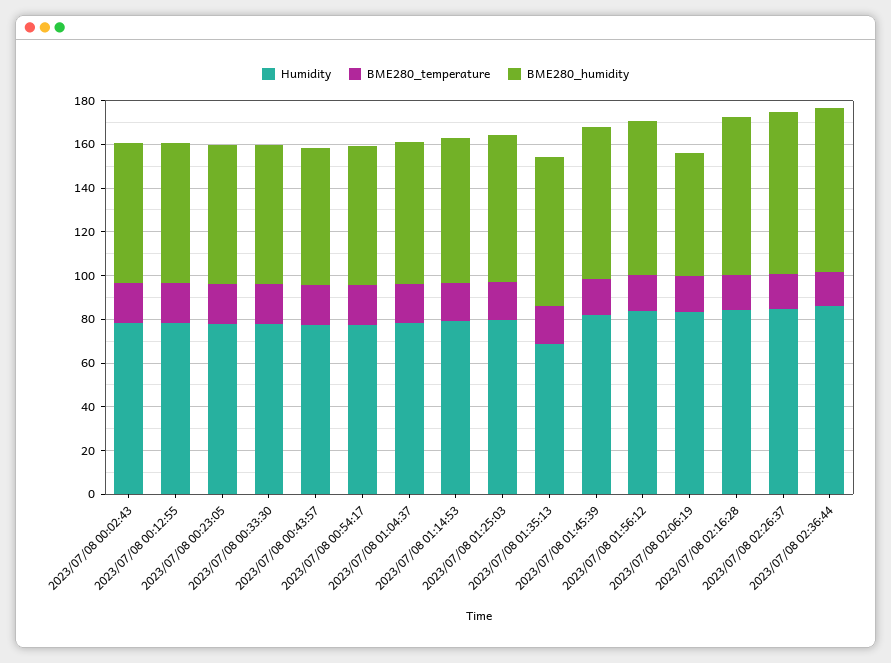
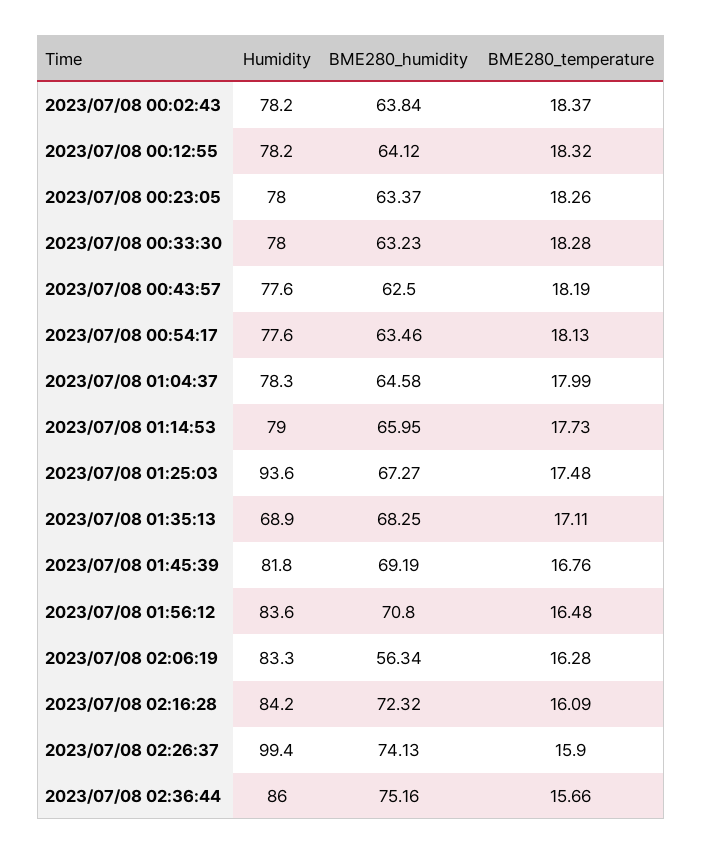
  {
    "Humidity": {
      "2023/07/08 00:02:43": 78.2,
      "2023/07/08 00:12:55": 78.2,
      "2023/07/08 00:23:05": 78,
      "2023/07/08 00:33:30": 78,
      "2023/07/08 00:43:57": 77.6,
      "2023/07/08 00:54:17": 77.6,
      "2023/07/08 01:04:37": 78.3,
      "2023/07/08 01:14:53": 79,
-     "2023/07/08 01:25:03": 80,
+     "2023/07/08 01:25:03": 93.6,
      "2023/07/08 01:35:13": 68.9,
      "2023/07/08 01:45:39": 81.8,
      "2023/07/08 01:56:12": 83.6,
      "2023/07/08 02:06:19": 83.3,
      "2023/07/08 02:16:28": 84.2,
-     "2023/07/08 02:26:37": 85,
+     "2023/07/08 02:26:37": 99.4,
      "2023/07/08 02:36:44": 86
    },
    "BME280_temperature": {
      "2023/07/08 00:02:43": 18.37,
      "2023/07/08 00:12:55": 18.32,
      "2023/07/08 00:23:05": 18.26,
      "2023/07/08 00:33:30": 18.28,
      "2023/07/08 00:43:57": 18.19,
      "2023/07/08 00:54:17": 18.13,
      "2023/07/08 01:04:37": 17.99,
      "2023/07/08 01:14:53": 17.73,
      "2023/07/08 01:25:03": 17.48,
      "2023/07/08 01:35:13": 17.11,
      "2023/07/08 01:45:39": 16.76,
      "2023/07/08 01:56:12": 16.48,
      "2023/07/08 02:06:19": 16.28,
      "2023/07/08 02:16:28": 16.09,
      "2023/07/08 02:26:37": 15.9,
      "2023/07/08 02:36:44": 15.66
    },
    "BME280_humidity": {
      "2023/07/08 00:02:43": 63.84,
      "2023/07/08 00:12:55": 64.12,
      "2023/07/08 00:23:05": 63.37,
      "2023/07/08 00:33:30": 63.23,
      "2023/07/08 00:43:57": 62.5,
      "2023/07/08 00:54:17": 63.46,
      "2023/07/08 01:04:37": 64.58,
      "2023/07/08 01:14:53": 65.95,
      "2023/07/08 01:25:03": 67.27,
      "2023/07/08 01:35:13": 68.25,
      "2023/07/08 01:45:39": 69.19,
      "2023/07/08 01:56:12": 70.8,
      "2023/07/08 02:06:19": 56.34,
      "2023/07/08 02:16:28": 72.32,
      "2023/07/08 02:26:37": 74.13,
      "2023/07/08 02:36:44": 75.16
    }
  }

